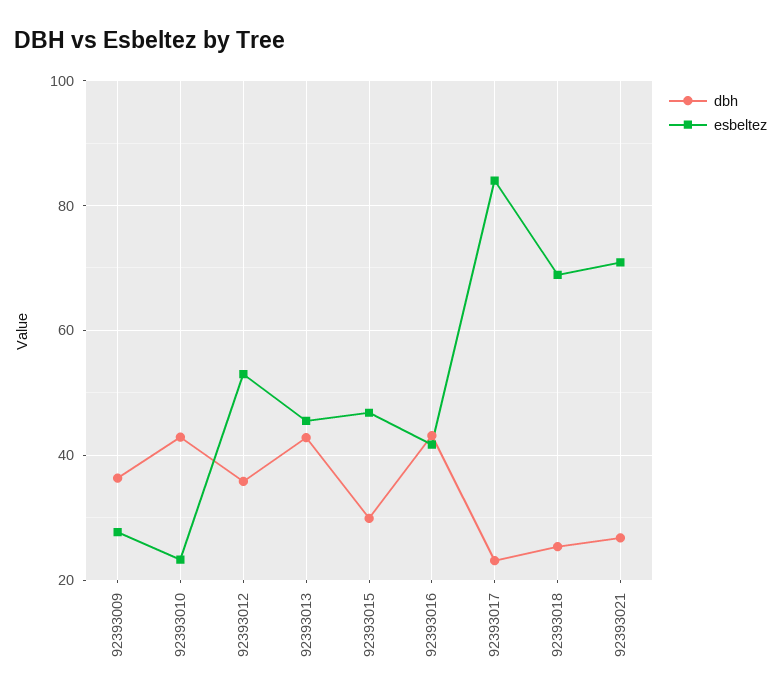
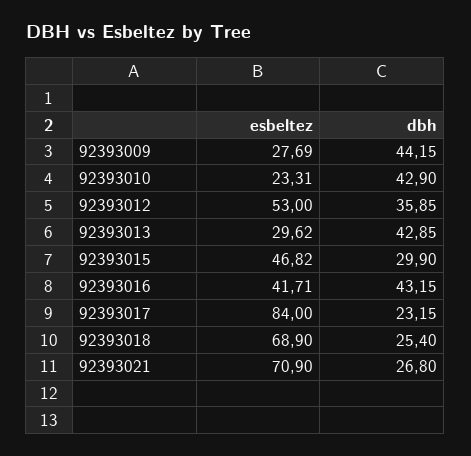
  {
    "dbh": {
-     "92393009": 36,
+     "92393009": 44.15,
      "92393010": 42.9,
      "92393012": 35.85,
      "92393013": 42.85,
      "92393015": 29.9,
      "92393016": 43.15,
      "92393017": 23.15,
      "92393018": 25.4,
      "92393021": 26.8
    },
    "esbeltez": {
      "92393009": 27.69,
      "92393010": 23.31,
      "92393012": 53,
-     "92393013": 46,
+     "92393013": 29.62,
      "92393015": 46.82,
      "92393016": 41.71,
      "92393017": 84,
      "92393018": 68.9,
      "92393021": 70.9
    }
  }

